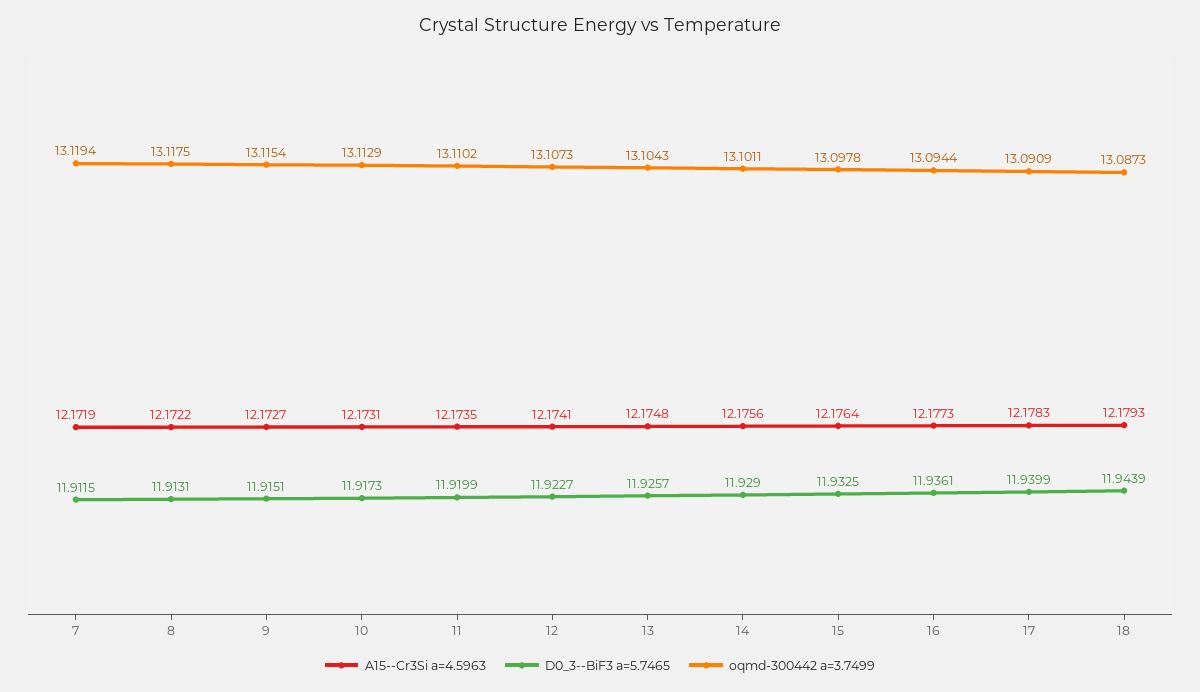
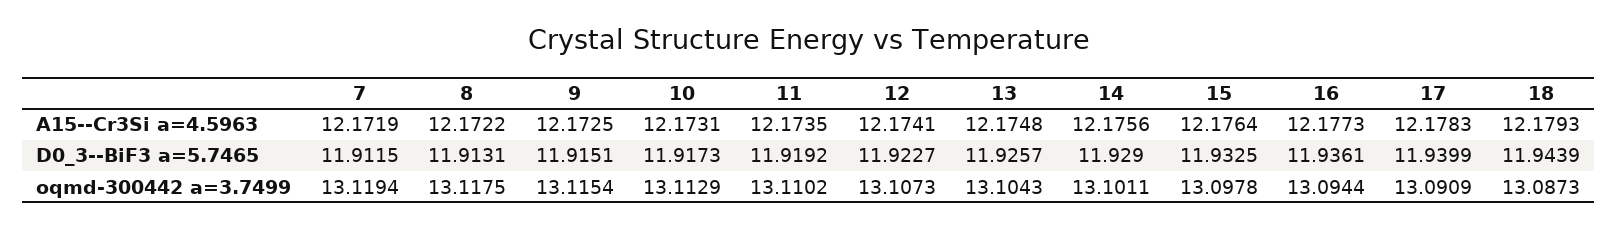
  {
    "A15--Cr3Si a=4.5963": {
      "7": 12.1719,
      "8": 12.1722,
-     "9": 12.1727,
+     "9": 12.1725,
      "10": 12.1731,
      "11": 12.1735,
      "12": 12.1741,
      "13": 12.1748,
      "14": 12.1756,
      "15": 12.1764,
      "16": 12.1773,
      "17": 12.1783,
      "18": 12.1793
    },
    "D0_3--BiF3 a=5.7465": {
      "7": 11.9115,
      "8": 11.9131,
      "9": 11.9151,
      "10": 11.9173,
-     "11": 11.9199,
+     "11": 11.9192,
      "12": 11.9227,
      "13": 11.9257,
      "14": 11.929,
      "15": 11.9325,
      "16": 11.9361,
      "17": 11.9399,
      "18": 11.9439
    },
    "oqmd-300442 a=3.7499": {
      "7": 13.1194,
      "8": 13.1175,
      "9": 13.1154,
      "10": 13.1129,
      "11": 13.1102,
      "12": 13.1073,
      "13": 13.1043,
      "14": 13.1011,
      "15": 13.0978,
      "16": 13.0944,
      "17": 13.0909,
      "18": 13.0873
    }
  }

